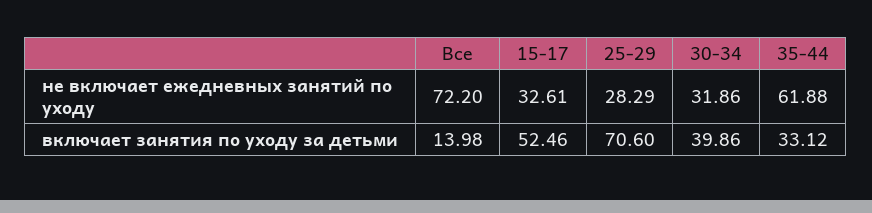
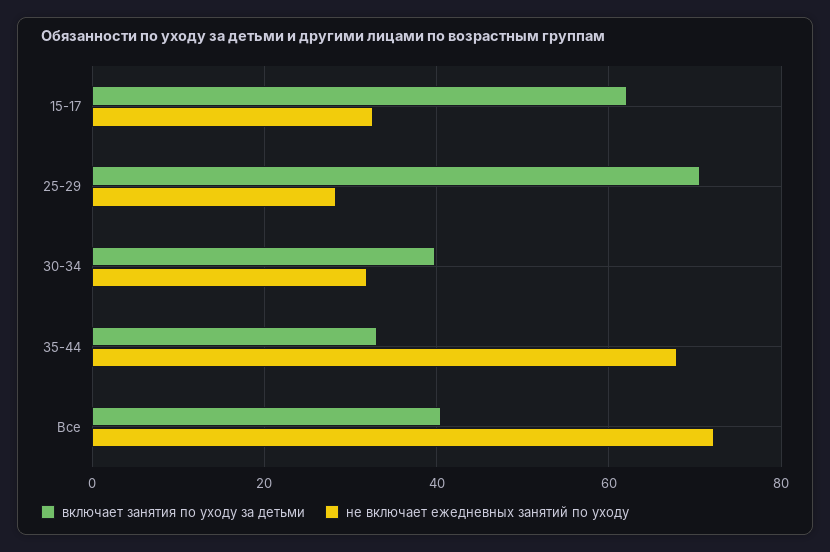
  {
    "не включает ежедневных занятий по уходу": {
      "Все": 72.2,
      "15-17": 32.61,
      "25-29": 28.29,
      "30-34": 31.86,
-     "35-44": 61.88
+     "35-44": 68
    },
    "включает занятия по уходу за детьми": {
-     "Все": 13.98,
+     "Все": 40,
-     "15-17": 52.46,
+     "15-17": 62,
      "25-29": 70.6,
      "30-34": 39.86,
      "35-44": 33.12
    }
  }

